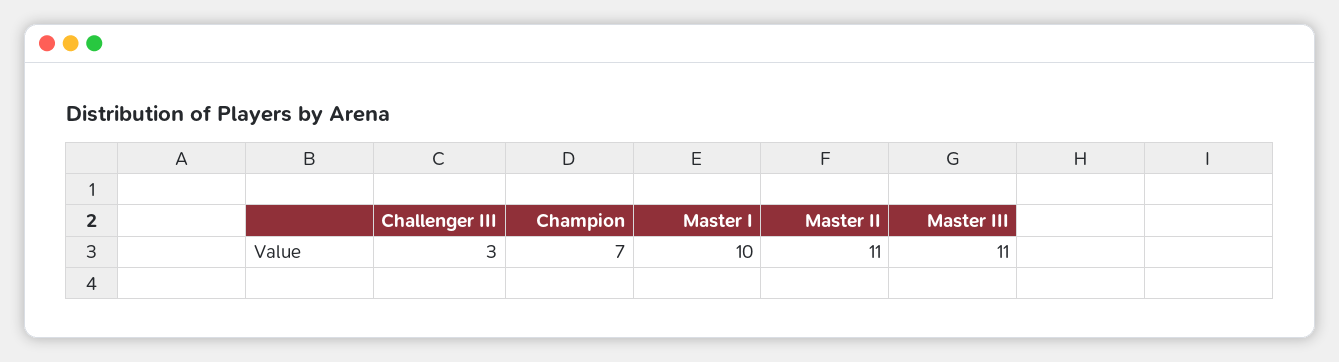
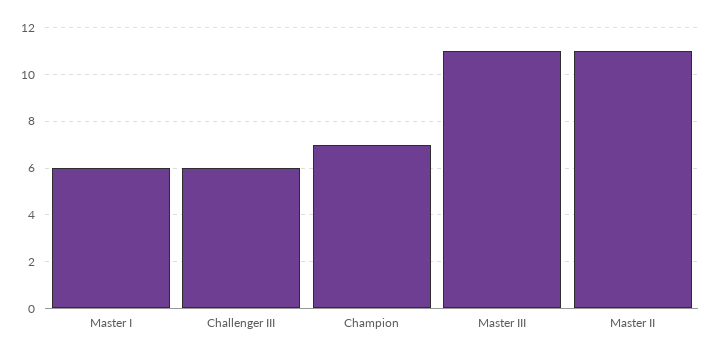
  {
-   "Challenger III": 3,
+   "Challenger III": 6,
    "Champion": 7,
-   "Master I": 10,
+   "Master I": 6,
    "Master II": 11,
    "Master III": 11
  }

